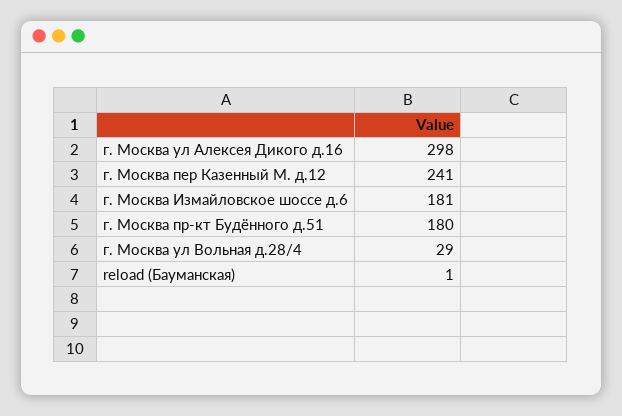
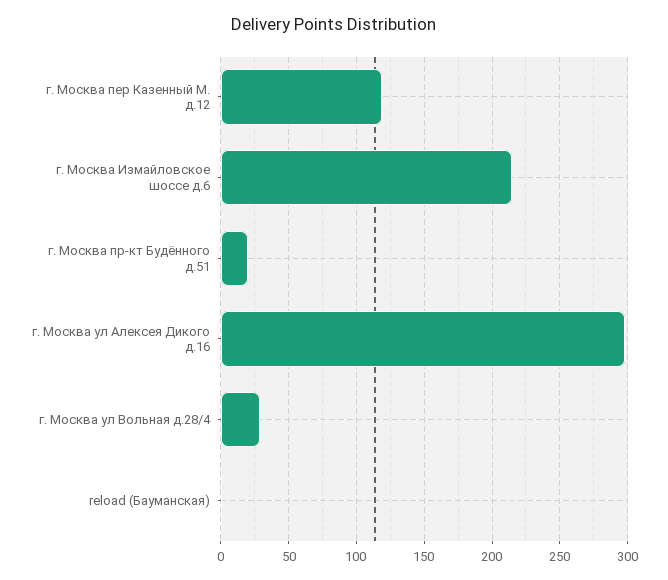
  {
    "г. Москва ул Алексея Дикого д.16": 298,
-   "г. Москва пер Казенный М. д.12": 241,
+   "г. Москва пер Казенный М. д.12": 120,
-   "г. Москва Измайловское шоссе д.6": 181,
+   "г. Москва Измайловское шоссе д.6": 215,
-   "г. Москва пр-кт Будённого д.51": 180,
+   "г. Москва пр-кт Будённого д.51": 20,
    "г. Москва ул Вольная д.28/4": 29,
    "reload (Бауманская)": 1
  }

